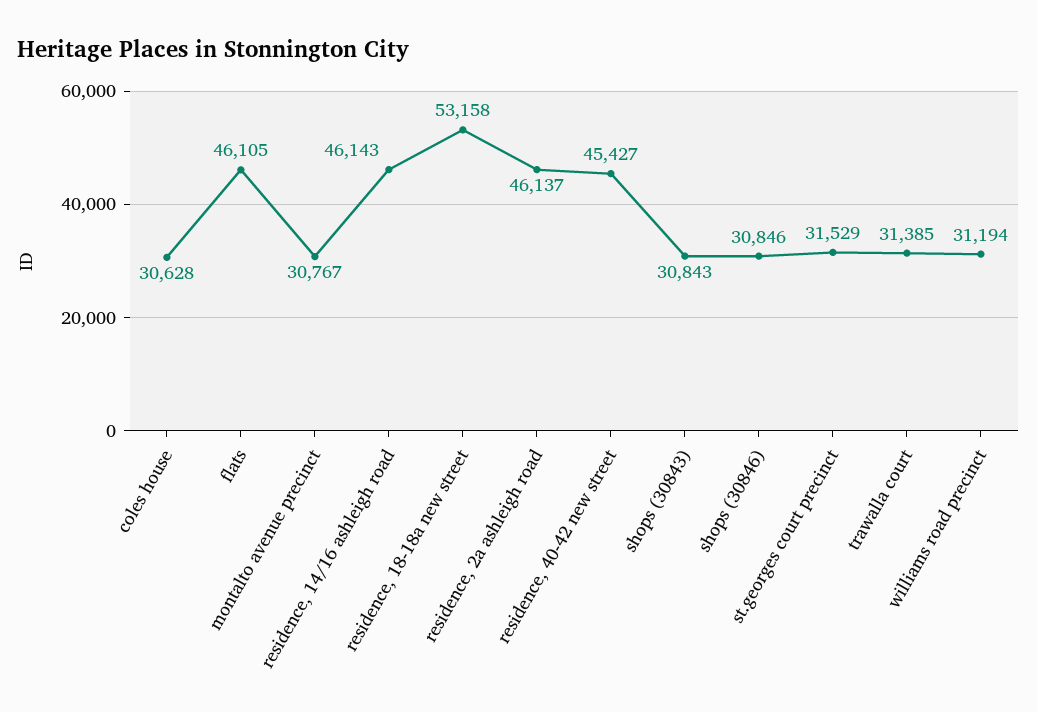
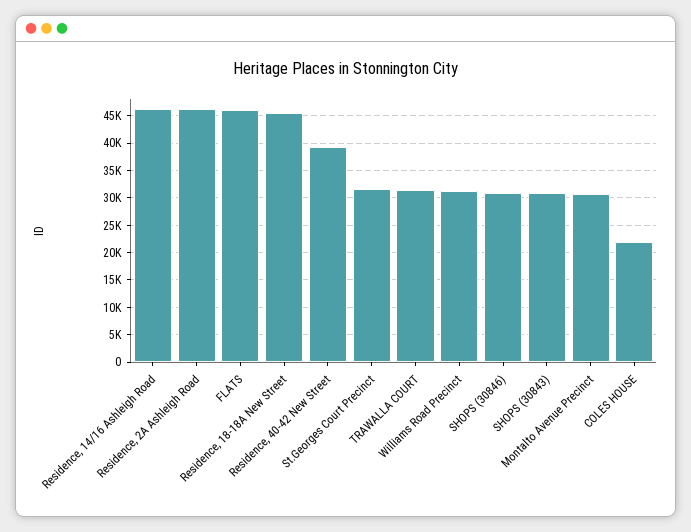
  {
-   "coles house": 30628,
+   "coles house": 22500,
    "flats": 46105,
    "montalto avenue precinct": 30767,
    "residence, 14/16 ashleigh road": 46143,
-   "residence, 18-18a new street": 53158,
+   "residence, 18-18a new street": 45000,
    "residence, 2a ashleigh road": 46137,
-   "residence, 40-42 new street": 45427,
+   "residence, 40-42 new street": 40000,
    "shops (30843)": 30843,
    "shops (30846)": 30846,
    "st.georges court precinct": 31529,
    "trawalla court": 31385,
    "williams road precinct": 31194
  }

